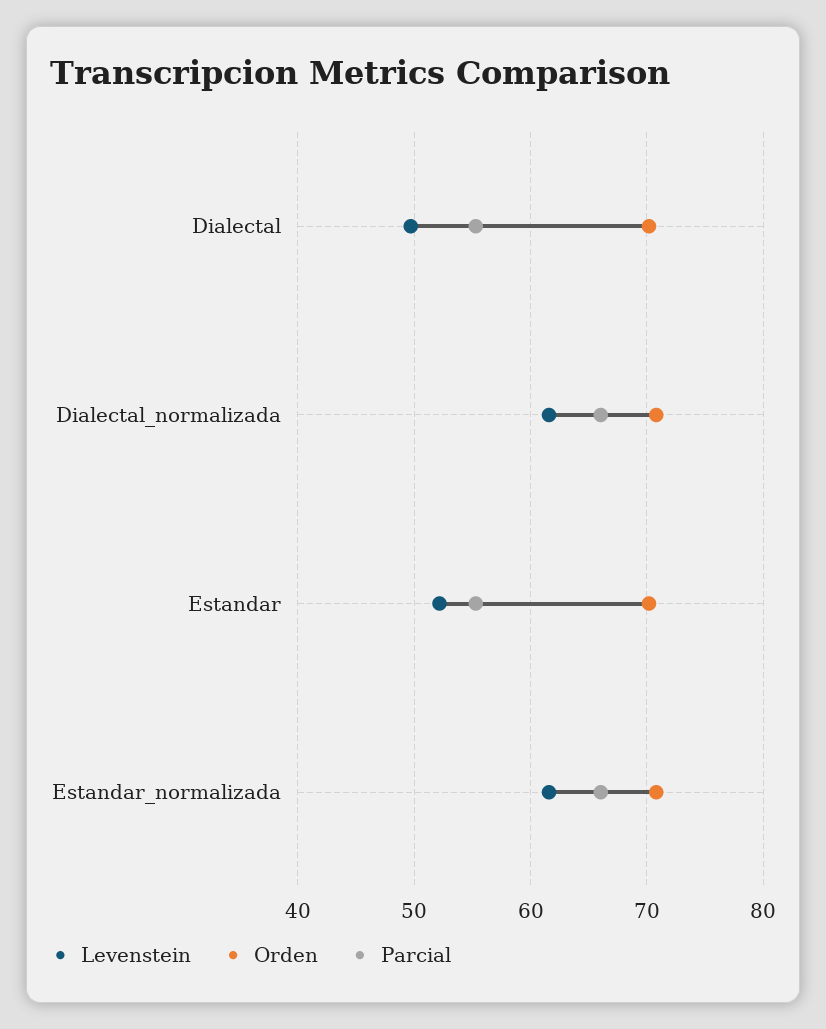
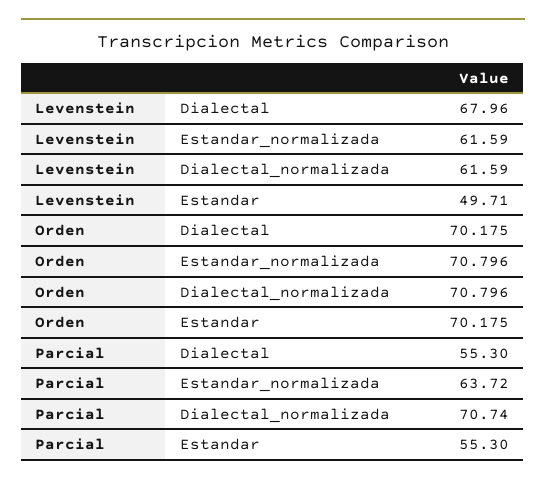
  {
    "Levenstein": {
-     "Dialectal": 50,
+     "Dialectal": 67.96,
      "Dialectal_normalizada": 61.59,
-     "Estandar": 52,
+     "Estandar": 49.71,
      "Estandar_normalizada": 61.59
    },
    "Orden": {
      "Dialectal": 70.175,
      "Dialectal_normalizada": 70.796,
      "Estandar": 70.175,
      "Estandar_normalizada": 70.796
    },
    "Parcial": {
      "Dialectal": 55.3,
-     "Dialectal_normalizada": 66,
+     "Dialectal_normalizada": 70.74,
      "Estandar": 55.3,
-     "Estandar_normalizada": 66
+     "Estandar_normalizada": 63.72
    }
  }

